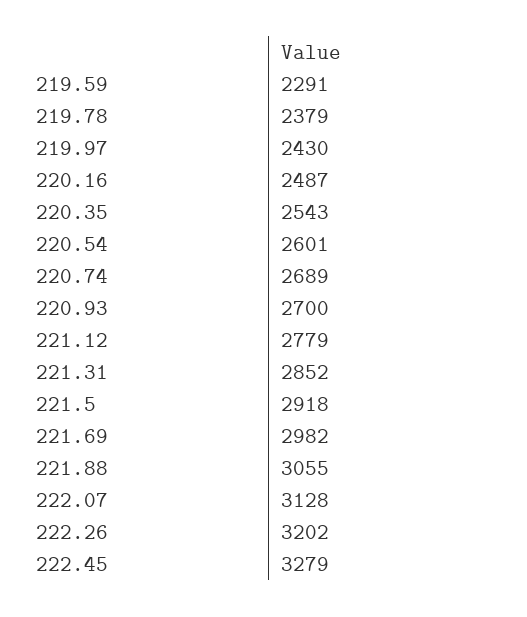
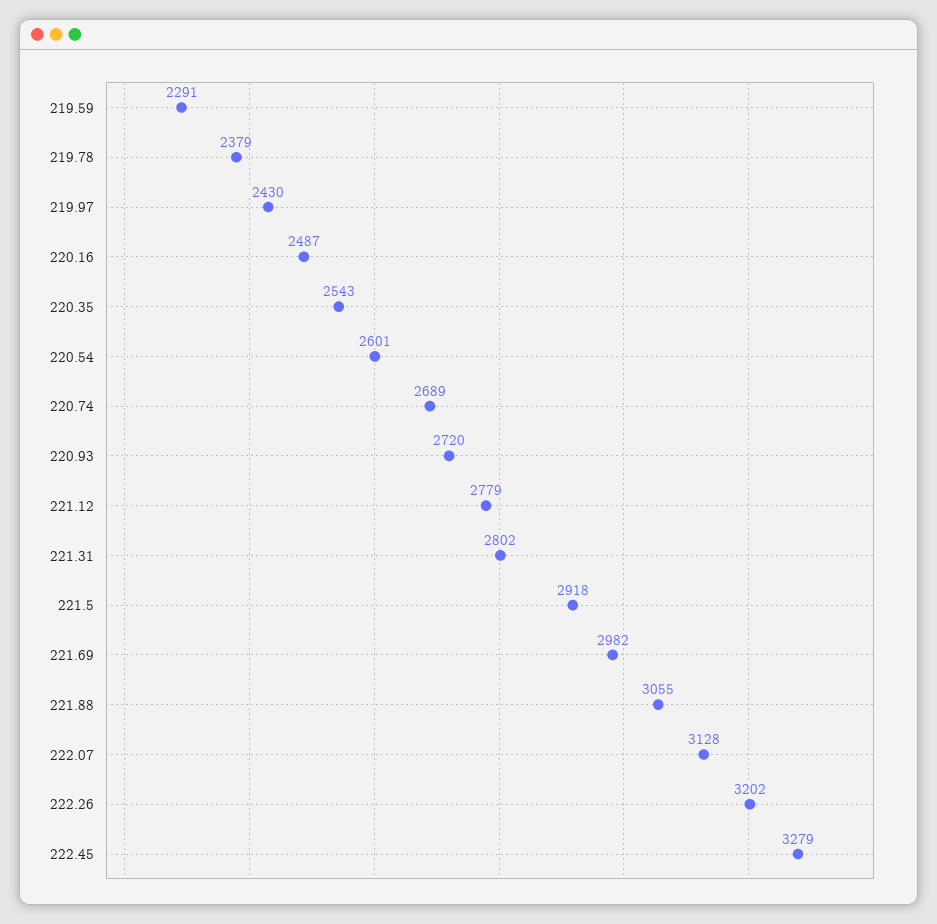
  {
    "219.59": 2291,
    "219.78": 2379,
    "219.97": 2430,
    "220.16": 2487,
    "220.35": 2543,
    "220.54": 2601,
    "220.74": 2689,
-   "220.93": 2700,
+   "220.93": 2720,
    "221.12": 2779,
-   "221.31": 2852,
+   "221.31": 2802,
    "221.5": 2918,
    "221.69": 2982,
    "221.88": 3055,
    "222.07": 3128,
    "222.26": 3202,
    "222.45": 3279
  }

